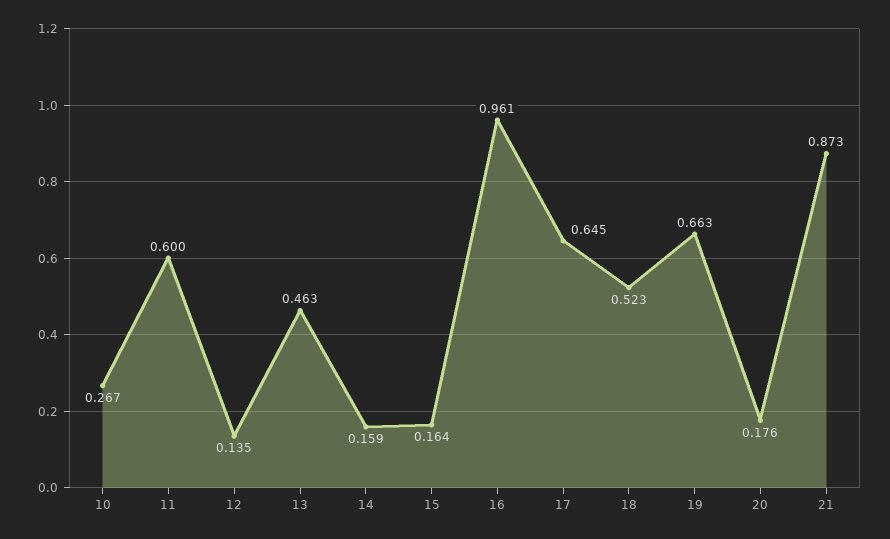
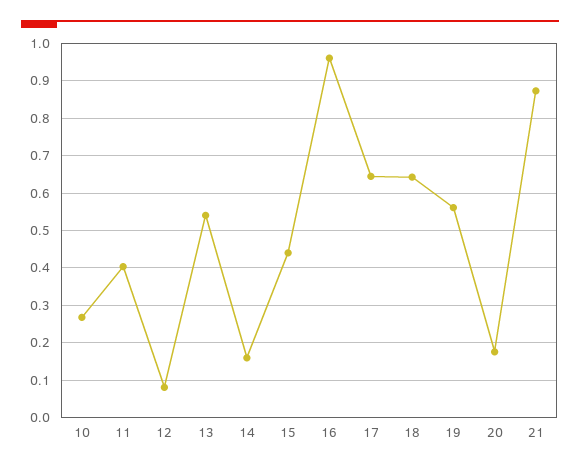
  {
    "10": 0.267,
-   "11": 0.6,
+   "11": 0.4,
-   "12": 0.135,
+   "12": 0.08,
-   "13": 0.463,
+   "13": 0.54,
    "14": 0.159,
-   "15": 0.164,
+   "15": 0.44,
    "16": 0.961,
    "17": 0.645,
-   "18": 0.523,
+   "18": 0.64,
-   "19": 0.663,
+   "19": 0.56,
    "20": 0.176,
    "21": 0.873
  }

